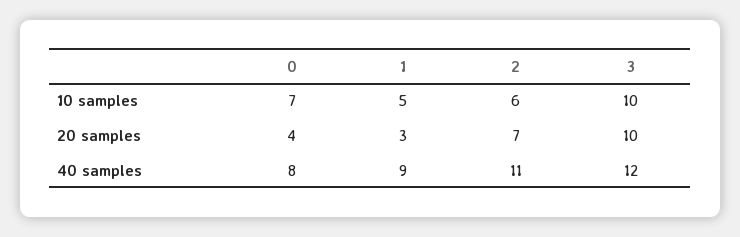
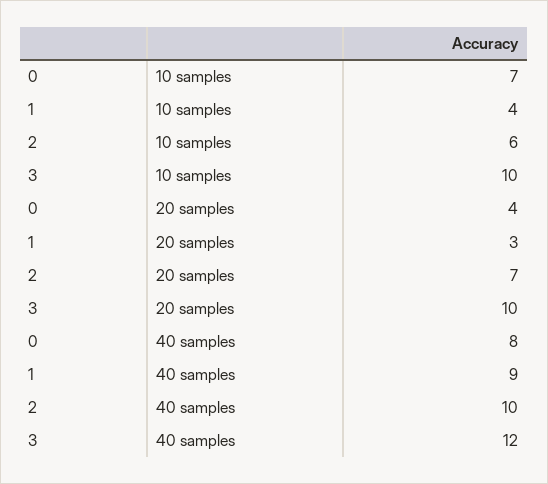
  {
    "0": {
      "10 samples": 7,
      "20 samples": 4,
      "40 samples": 8
    },
    "1": {
-     "10 samples": 5,
+     "10 samples": 4,
      "20 samples": 3,
      "40 samples": 9
    },
    "2": {
      "10 samples": 6,
      "20 samples": 7,
-     "40 samples": 11
+     "40 samples": 10
    },
    "3": {
      "10 samples": 10,
      "20 samples": 10,
      "40 samples": 12
    }
  }

